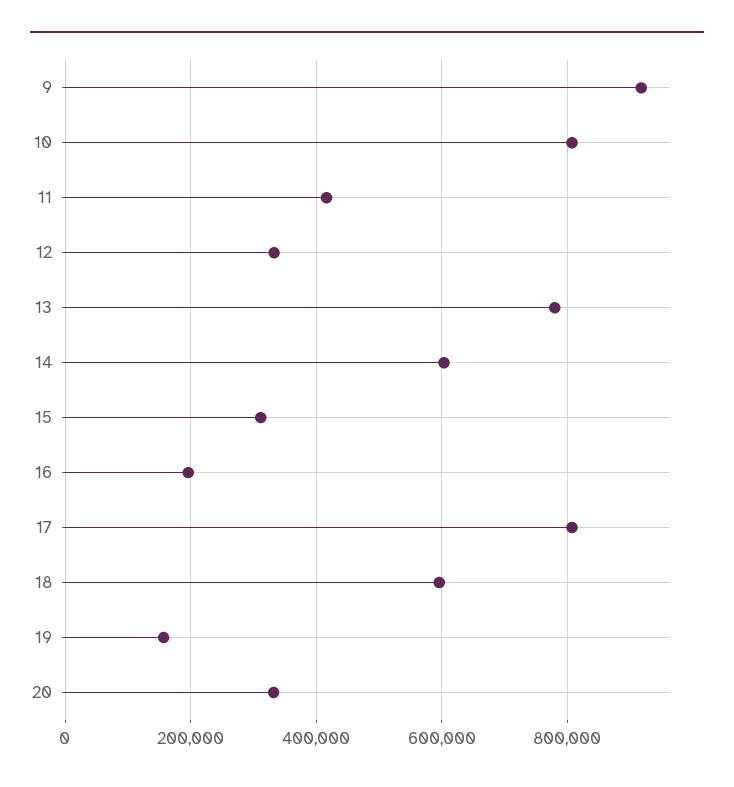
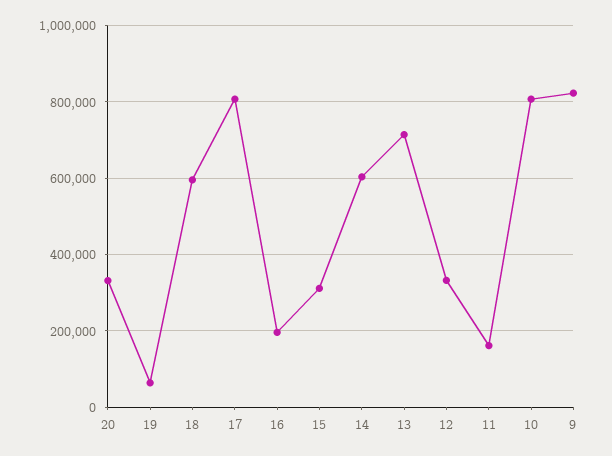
  {
-   "9": 920000,
+   "9": 820000,
    "10": 800000,
-   "11": 420000,
+   "11": 160000,
    "12": 340000,
-   "13": 780000,
+   "13": 720000,
    "14": 600000,
    "15": 320000,
    "16": 200000,
    "17": 800000,
    "18": 600000,
-   "19": 160000,
+   "19": 60000,
    "20": 340000
  }

